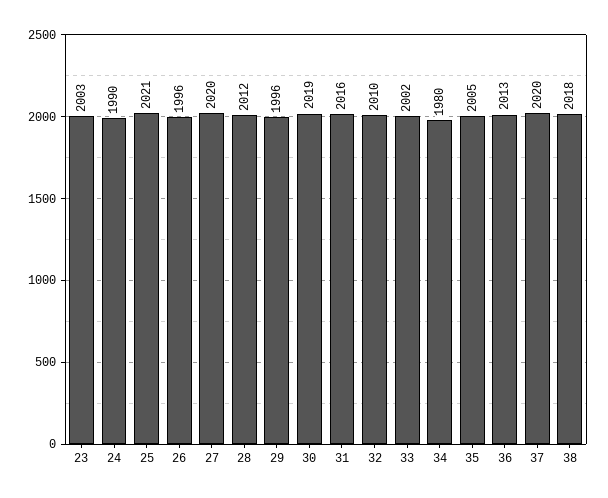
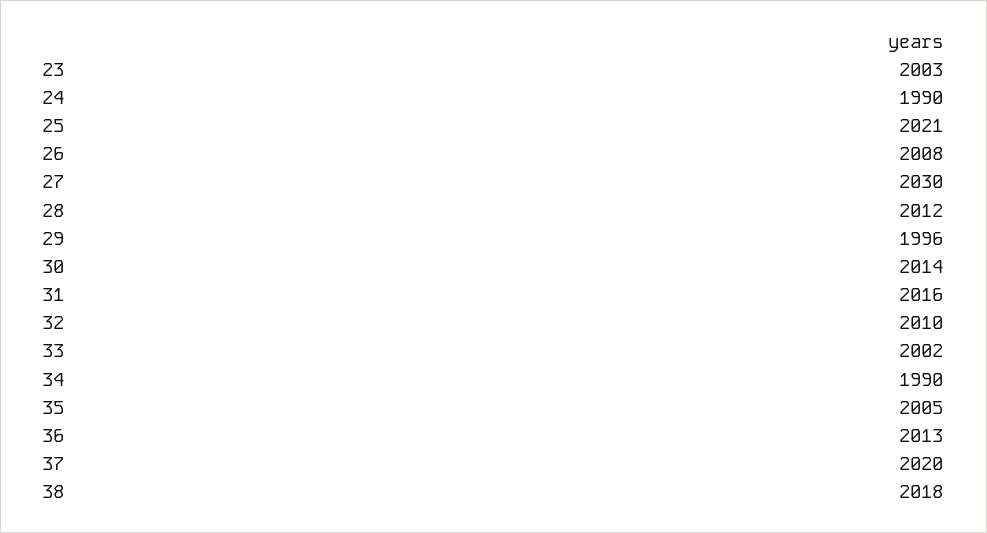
  {
    "23": 2003,
    "24": 1990,
    "25": 2021,
-   "26": 1996,
+   "26": 2008,
-   "27": 2020,
+   "27": 2030,
    "28": 2012,
    "29": 1996,
-   "30": 2019,
+   "30": 2014,
    "31": 2016,
    "32": 2010,
    "33": 2002,
-   "34": 1980,
+   "34": 1990,
    "35": 2005,
    "36": 2013,
    "37": 2020,
    "38": 2018
  }

